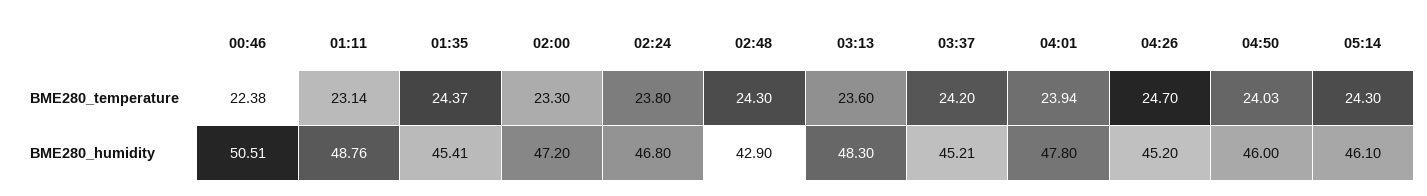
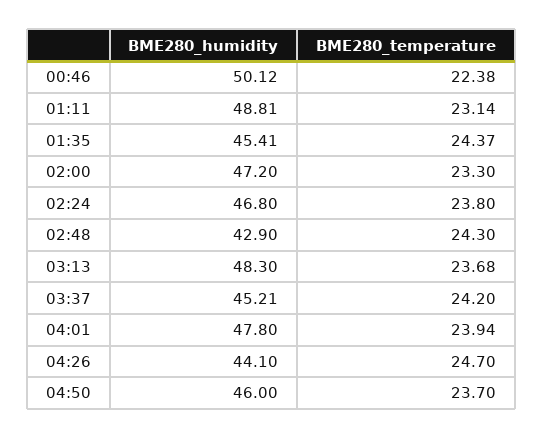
  {
    "00:46": {
      "BME280_temperature": 22.38,
-     "BME280_humidity": 50.51
+     "BME280_humidity": 50.12
    },
    "01:11": {
      "BME280_temperature": 23.14,
-     "BME280_humidity": 48.76
+     "BME280_humidity": 48.81
    },
    "01:35": {
      "BME280_temperature": 24.37,
      "BME280_humidity": 45.41
    },
    "02:00": {
      "BME280_temperature": 23.3,
      "BME280_humidity": 47.2
    },
    "02:24": {
      "BME280_temperature": 23.8,
      "BME280_humidity": 46.8
    },
    "02:48": {
      "BME280_temperature": 24.3,
      "BME280_humidity": 42.9
    },
    "03:13": {
-     "BME280_temperature": 23.6,
+     "BME280_temperature": 23.68,
      "BME280_humidity": 48.3
    },
    "03:37": {
      "BME280_temperature": 24.2,
      "BME280_humidity": 45.21
    },
    "04:01": {
      "BME280_temperature": 23.94,
      "BME280_humidity": 47.8
    },
    "04:26": {
      "BME280_temperature": 24.7,
-     "BME280_humidity": 45.2
+     "BME280_humidity": 44.1
    },
    "04:50": {
-     "BME280_temperature": 24.03,
+     "BME280_temperature": 23.7,
      "BME280_humidity": 46
-   },
+   }
-   "05:14": {
-     "BME280_temperature": 24.3,
-     "BME280_humidity": 46.1
-   }
  }

